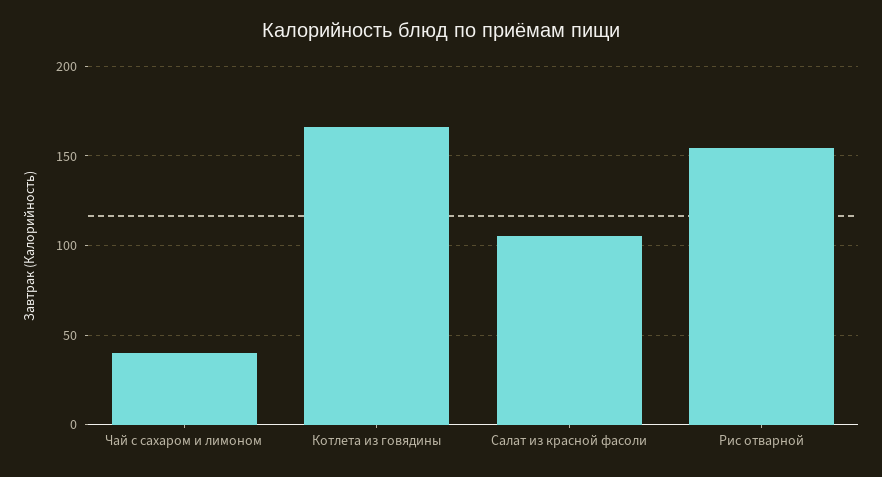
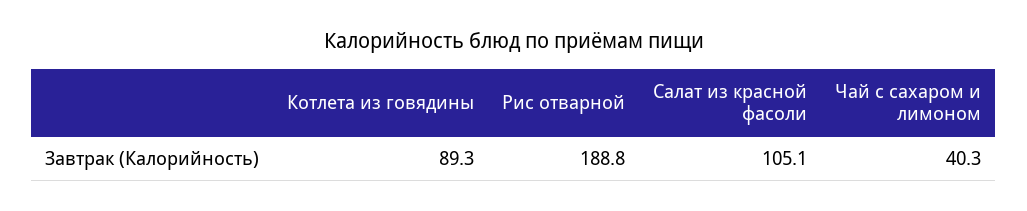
  {
    "Чай с сахаром и лимоном": 40.3,
-   "Котлета из говядины": 165,
+   "Котлета из говядины": 89.3,
    "Салат из красной фасоли": 105.1,
-   "Рис отварной": 155
+   "Рис отварной": 188.8
  }

